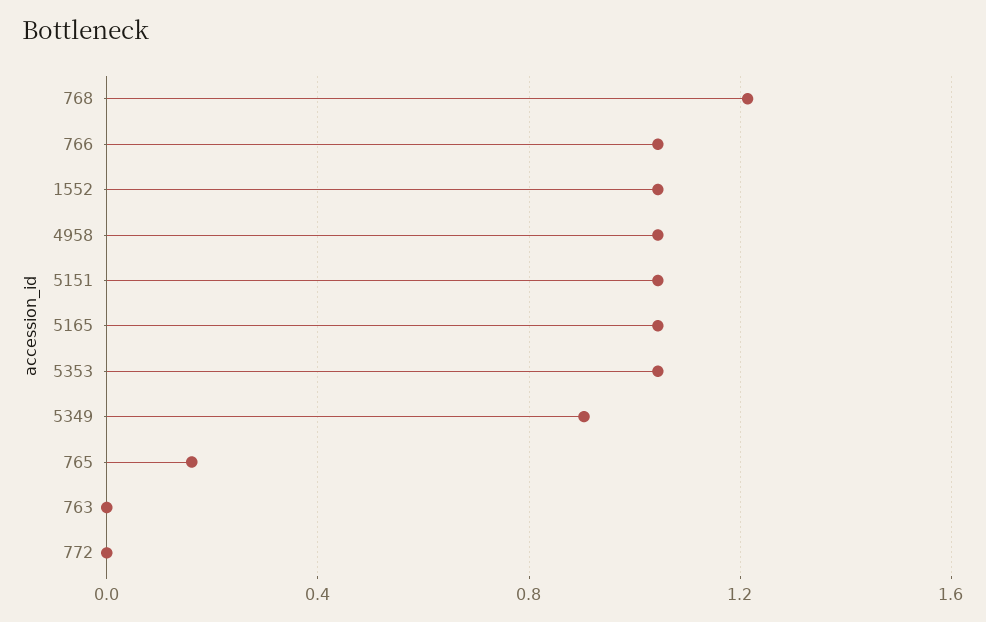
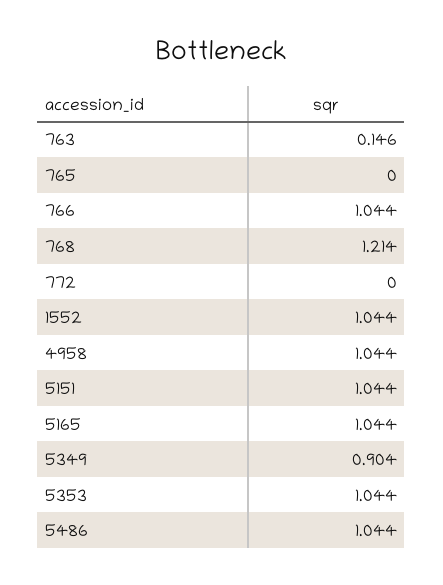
  {
    "768": 1.214,
    "766": 1.044,
    "1552": 1.044,
    "4958": 1.044,
    "5151": 1.044,
    "5165": 1.044,
    "5353": 1.044,
    "5349": 0.904,
-   "765": 0.15,
+   "765": 0,
-   "763": 0,
+   "763": 0.146,
-   "772": 0
+   "772": 0,
+   "5486": 1.044
  }

